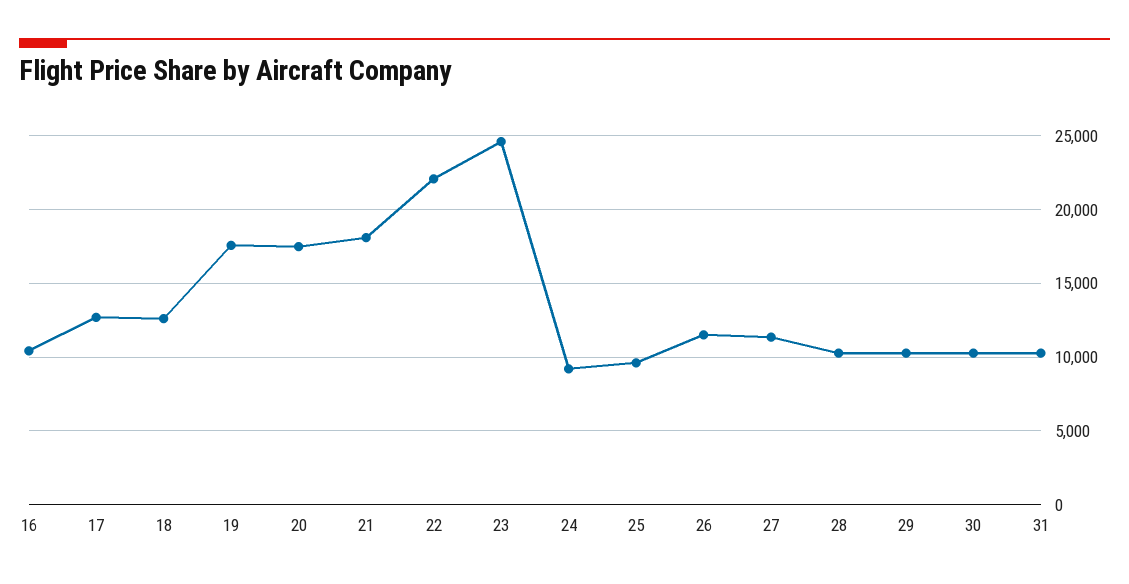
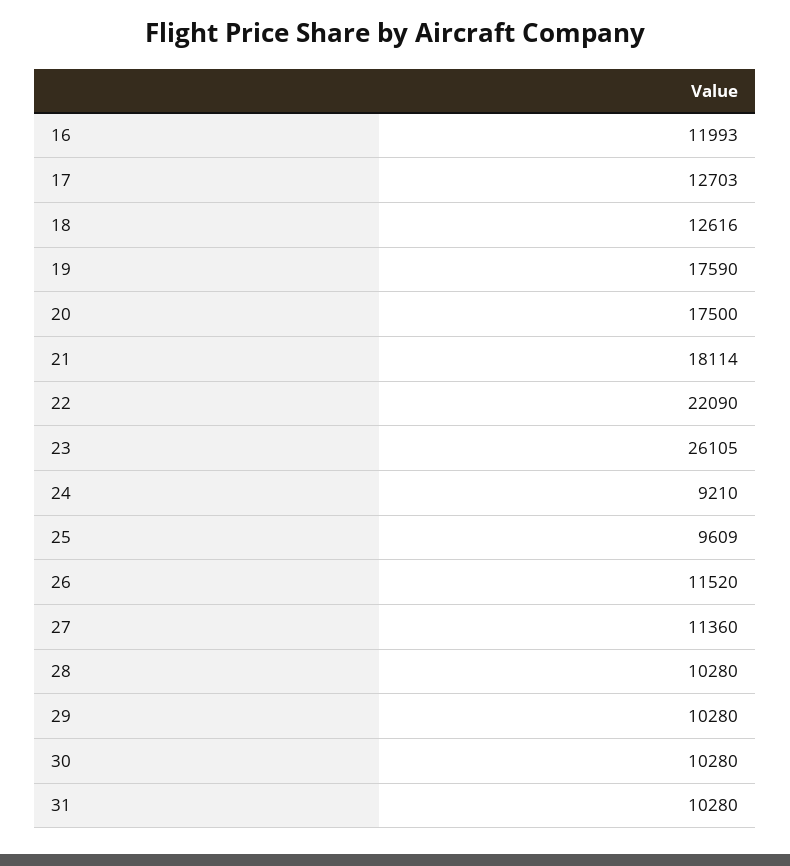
  {
-   "16": 10500,
+   "16": 11993,
    "17": 12703,
    "18": 12616,
    "19": 17590,
    "20": 17500,
    "21": 18114,
    "22": 22090,
-   "23": 24500,
+   "23": 26105,
    "24": 9210,
    "25": 9609,
    "26": 11520,
    "27": 11360,
    "28": 10280,
    "29": 10280,
    "30": 10280,
    "31": 10280
  }

